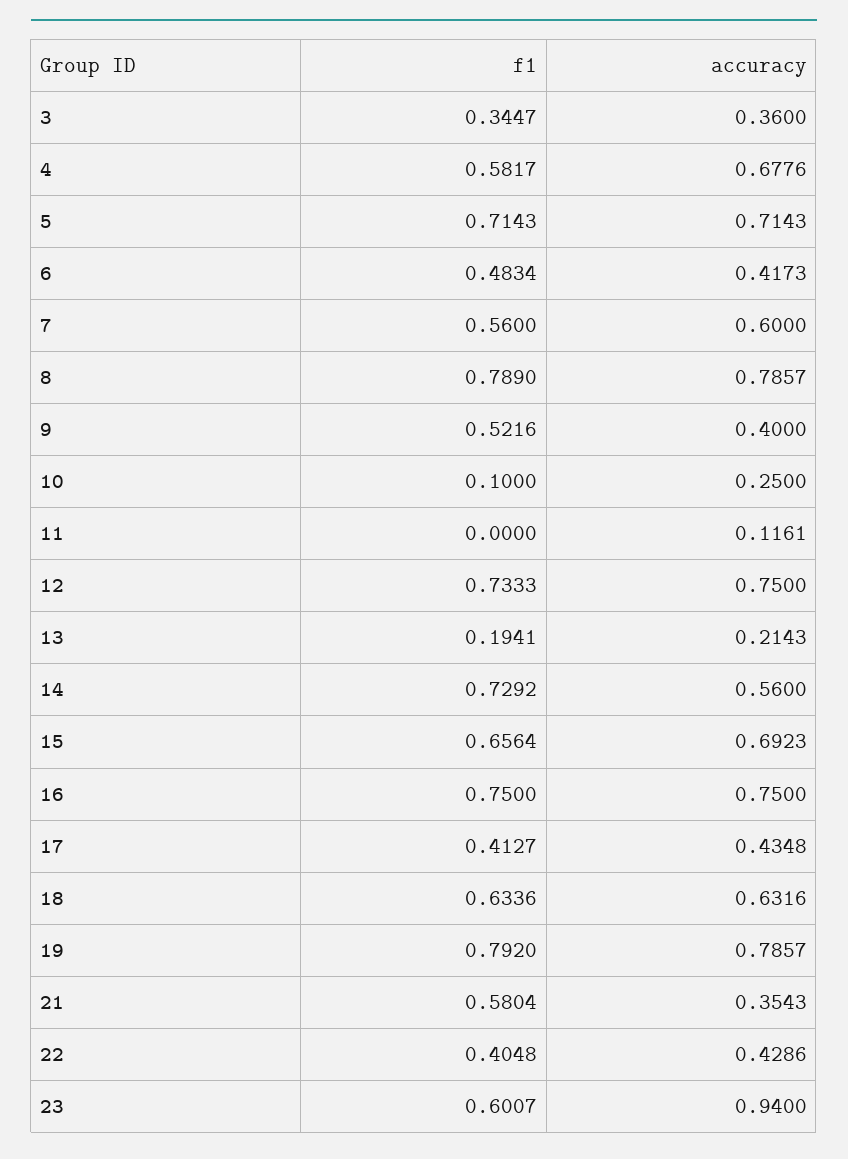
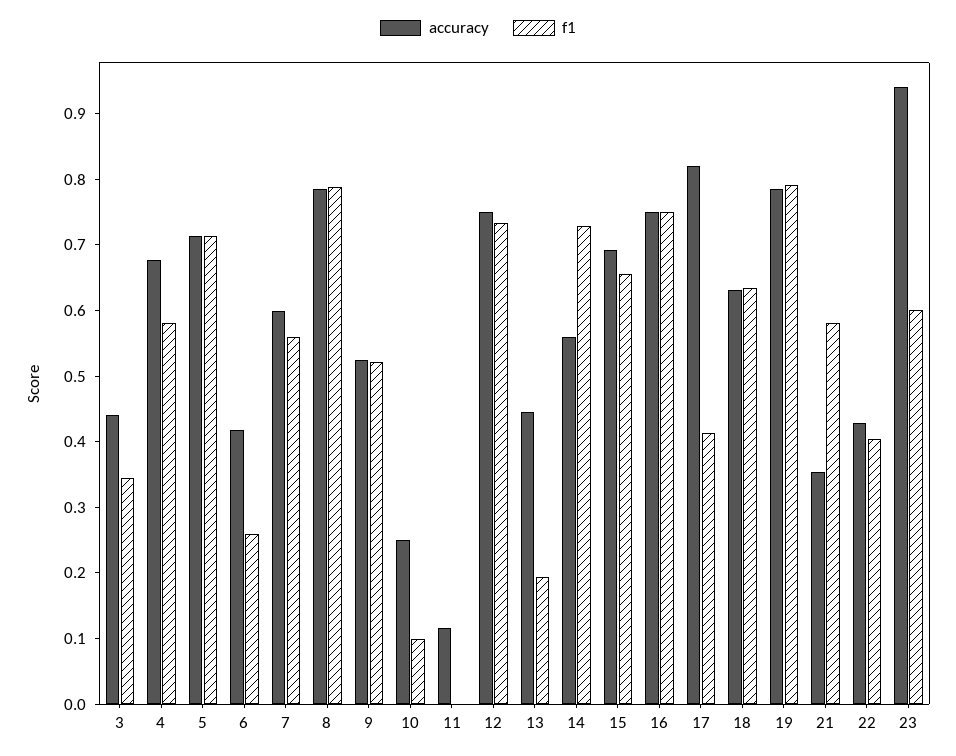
  {
    "f1": {
      "3": 0.3447,
      "4": 0.5817,
      "5": 0.7143,
-     "6": 0.4834,
+     "6": 0.26,
      "7": 0.56,
      "8": 0.789,
      "9": 0.5216,
      "10": 0.1,
      "11": 0,
      "12": 0.7333,
      "13": 0.1941,
      "14": 0.7292,
      "15": 0.6564,
      "16": 0.75,
      "17": 0.4127,
      "18": 0.6336,
      "19": 0.792,
      "21": 0.5804,
      "22": 0.4048,
      "23": 0.6007
    },
    "accuracy": {
-     "3": 0.36,
+     "3": 0.44,
      "4": 0.6776,
      "5": 0.7143,
      "6": 0.4173,
      "7": 0.6,
      "8": 0.7857,
-     "9": 0.4,
+     "9": 0.52,
      "10": 0.25,
      "11": 0.1161,
      "12": 0.75,
-     "13": 0.2143,
+     "13": 0.44,
      "14": 0.56,
      "15": 0.6923,
      "16": 0.75,
-     "17": 0.4348,
+     "17": 0.82,
      "18": 0.6316,
      "19": 0.7857,
      "21": 0.3543,
      "22": 0.4286,
      "23": 0.94
    }
  }

